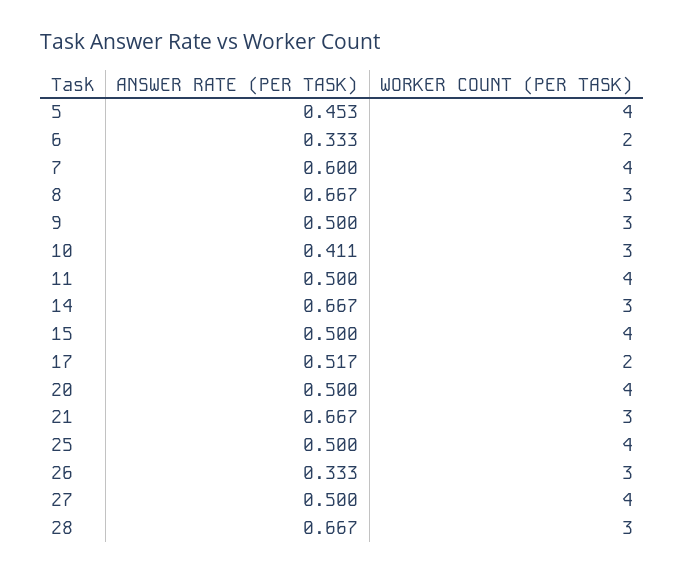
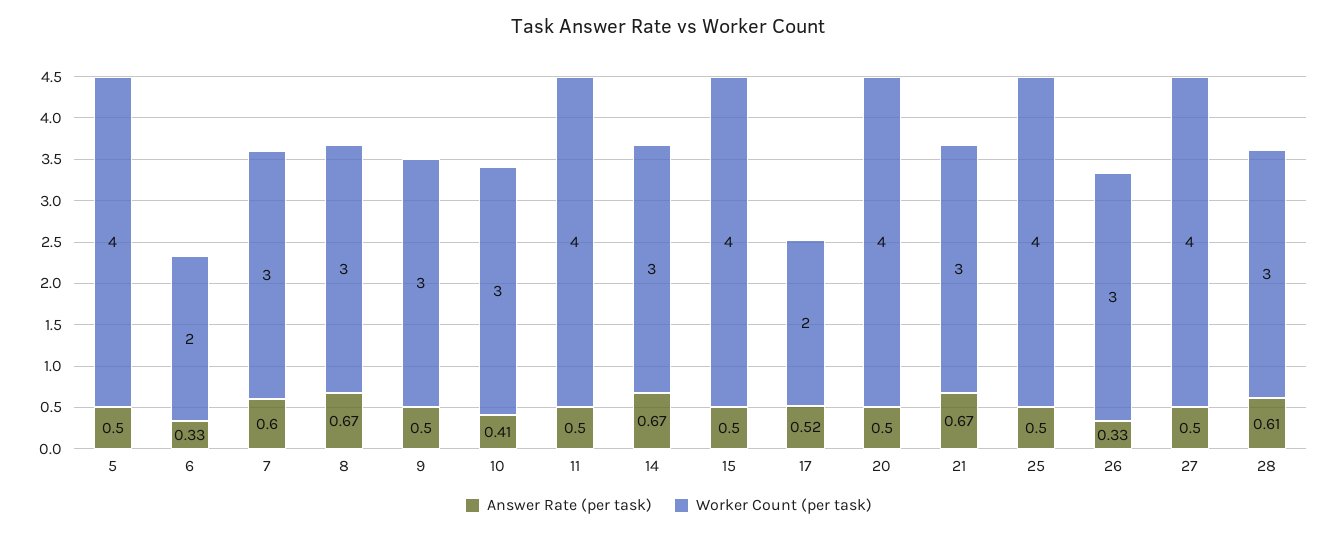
  {
    "ANSWER RATE (PER TASK)": {
-     "5": 0.453,
+     "5": 0.5,
      "6": 0.333,
      "7": 0.6,
      "8": 0.667,
      "9": 0.5,
      "10": 0.411,
      "11": 0.5,
      "14": 0.667,
      "15": 0.5,
      "17": 0.517,
      "20": 0.5,
      "21": 0.667,
      "25": 0.5,
      "26": 0.333,
      "27": 0.5,
-     "28": 0.667
+     "28": 0.61
    },
    "WORKER COUNT (PER TASK)": {
      "5": 4,
      "6": 2,
-     "7": 4,
+     "7": 3,
      "8": 3,
      "9": 3,
      "10": 3,
      "11": 4,
      "14": 3,
      "15": 4,
      "17": 2,
      "20": 4,
      "21": 3,
      "25": 4,
      "26": 3,
      "27": 4,
      "28": 3
    }
  }

